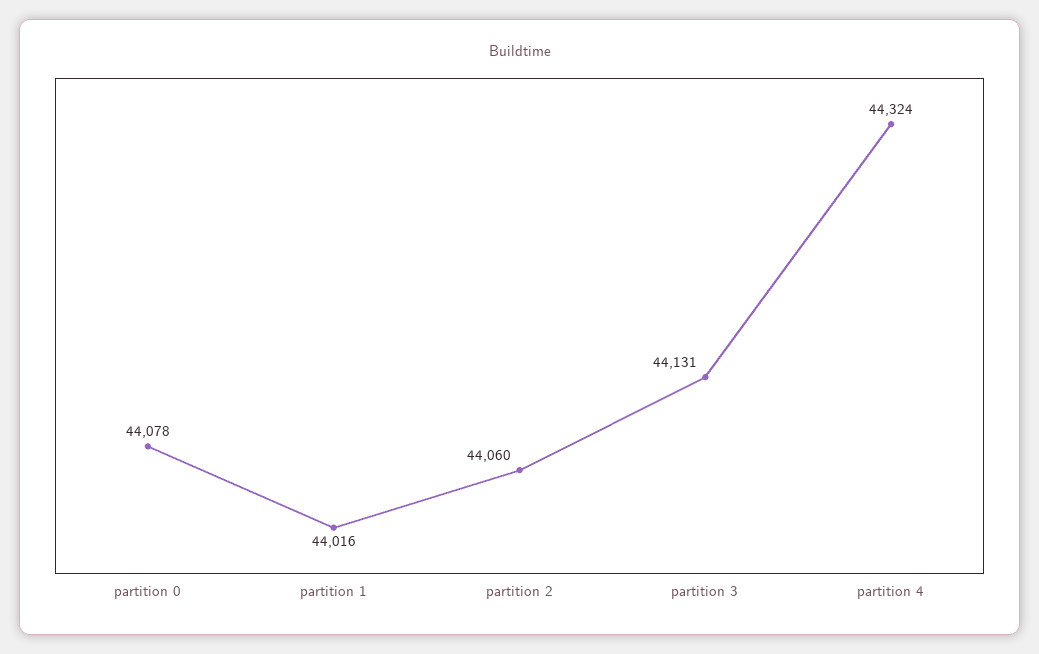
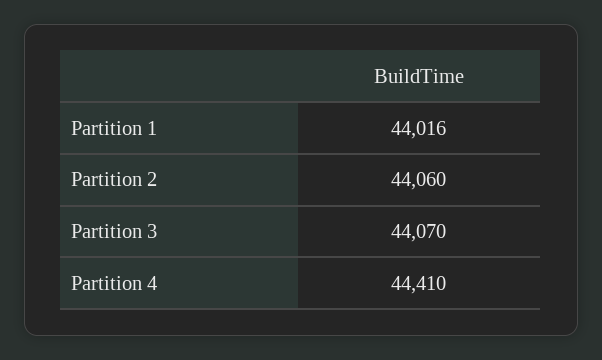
  {
-   "partition 0": 44078,
    "partition 1": 44016,
    "partition 2": 44060,
-   "partition 3": 44131,
+   "partition 3": 44070,
-   "partition 4": 44324
+   "partition 4": 44410
  }

